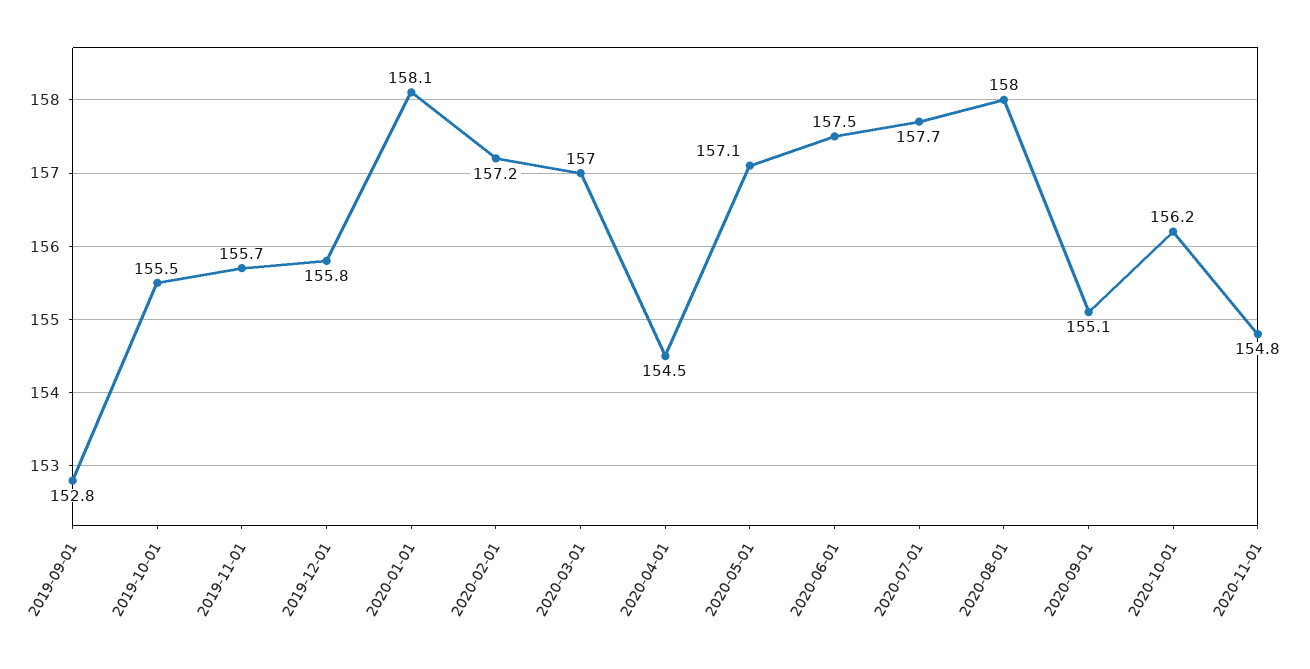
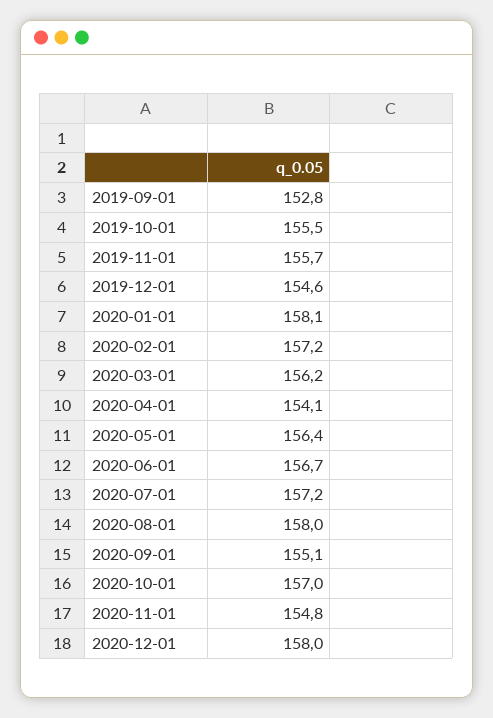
  {
    "2019-09-01": 152.8,
    "2019-10-01": 155.5,
    "2019-11-01": 155.7,
-   "2019-12-01": 155.8,
+   "2019-12-01": 154.6,
    "2020-01-01": 158.1,
    "2020-02-01": 157.2,
-   "2020-03-01": 157,
+   "2020-03-01": 156.2,
-   "2020-04-01": 154.5,
+   "2020-04-01": 154.1,
-   "2020-05-01": 157.1,
+   "2020-05-01": 156.4,
-   "2020-06-01": 157.5,
+   "2020-06-01": 156.7,
-   "2020-07-01": 157.7,
+   "2020-07-01": 157.2,
    "2020-08-01": 158,
    "2020-09-01": 155.1,
-   "2020-10-01": 156.2,
+   "2020-10-01": 157,
-   "2020-11-01": 154.8
+   "2020-11-01": 154.8,
+   "2020-12-01": 158
  }

